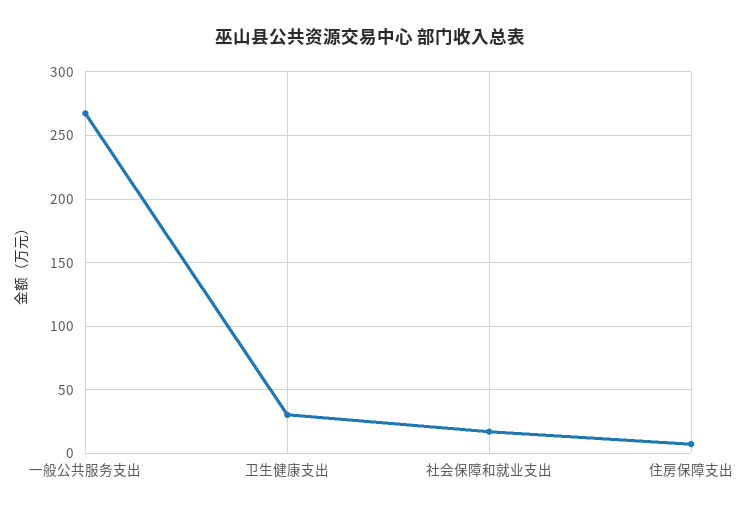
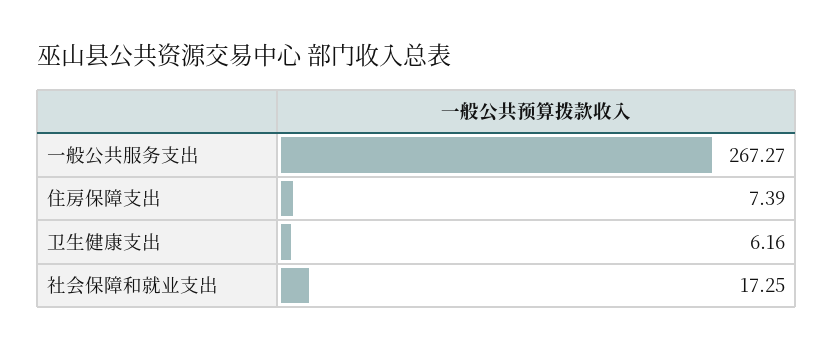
  {
    "一般公共服务支出": 267.27,
-   "卫生健康支出": 30,
+   "卫生健康支出": 6.16,
    "社会保障和就业支出": 17.25,
    "住房保障支出": 7.39
  }

